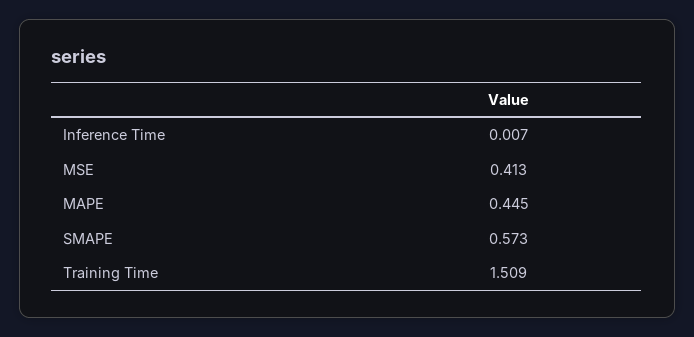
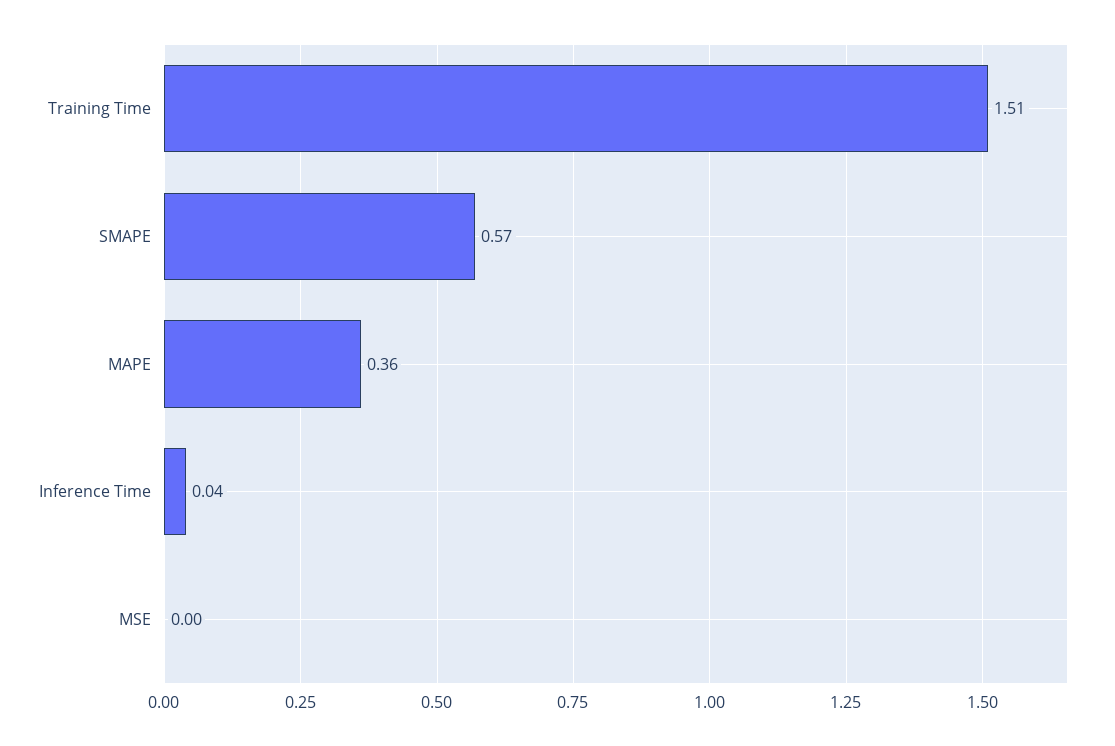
  {
-   "Inference Time": 0.007,
+   "Inference Time": 0.04,
-   "MSE": 0.413,
+   "MSE": 0,
-   "MAPE": 0.445,
+   "MAPE": 0.36,
    "SMAPE": 0.573,
    "Training Time": 1.509
  }

